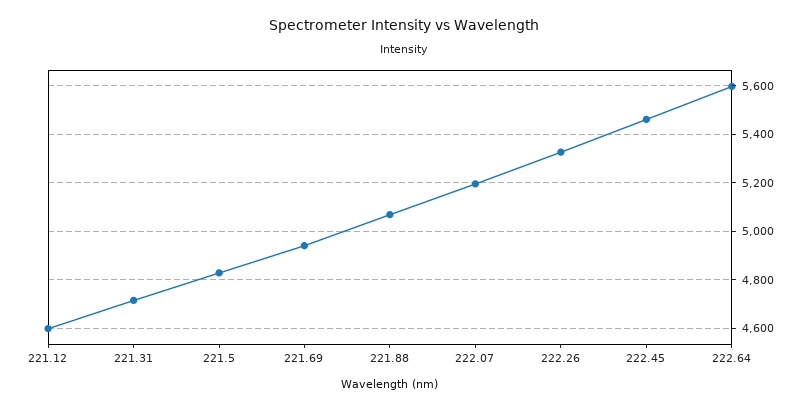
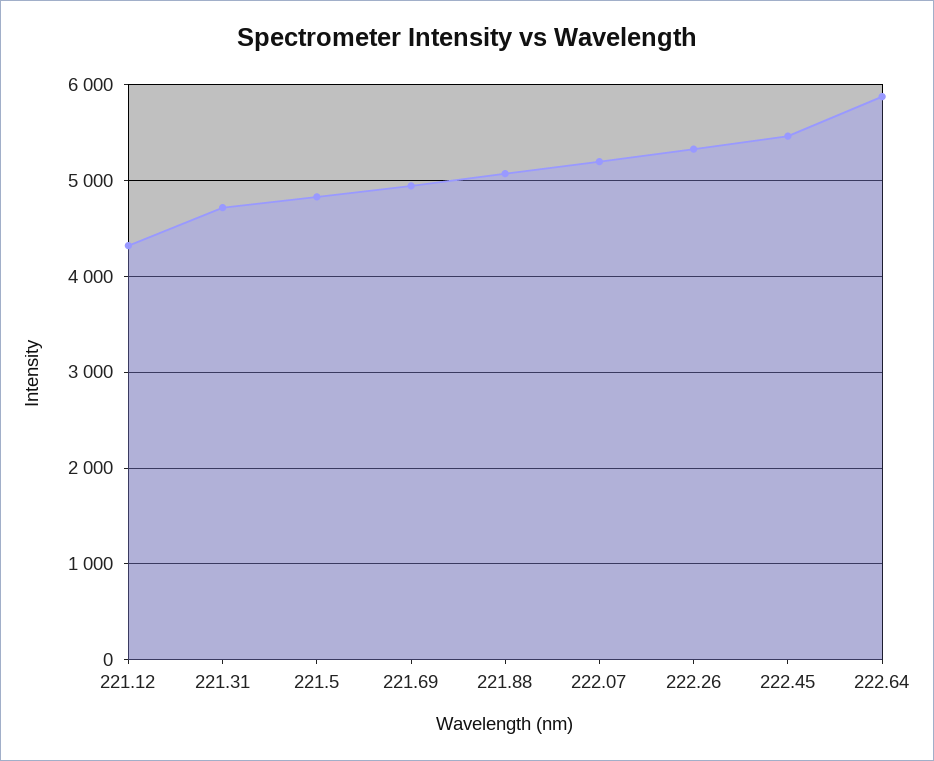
  {
-   "221.12": 4600,
+   "221.12": 4300,
    "221.31": 4725,
    "221.5": 4825,
    "221.69": 4950,
    "221.88": 5075,
    "222.07": 5200,
    "222.26": 5325,
    "222.45": 5450,
-   "222.64": 5600
+   "222.64": 5900
  }

